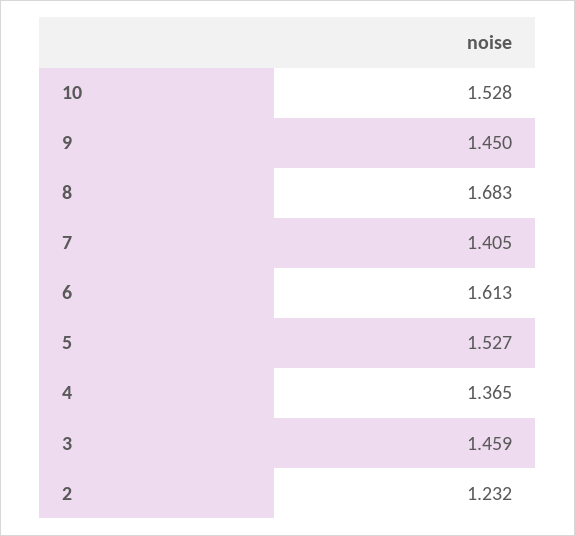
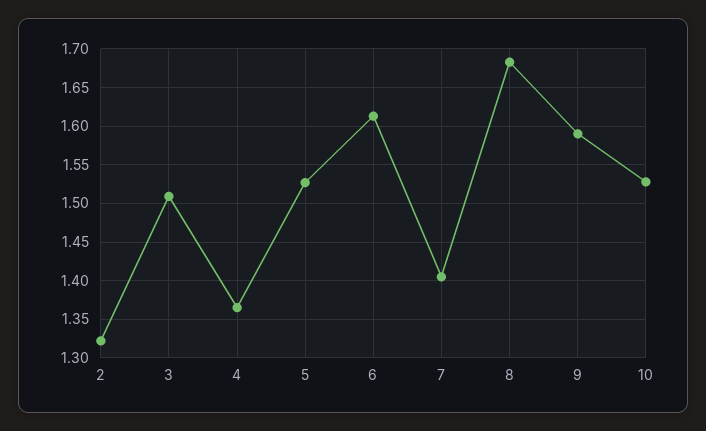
  {
    "10": 1.528,
-   "9": 1.45,
+   "9": 1.59,
    "8": 1.683,
    "7": 1.405,
    "6": 1.613,
    "5": 1.527,
    "4": 1.365,
-   "3": 1.459,
+   "3": 1.51,
-   "2": 1.232
+   "2": 1.32
  }

